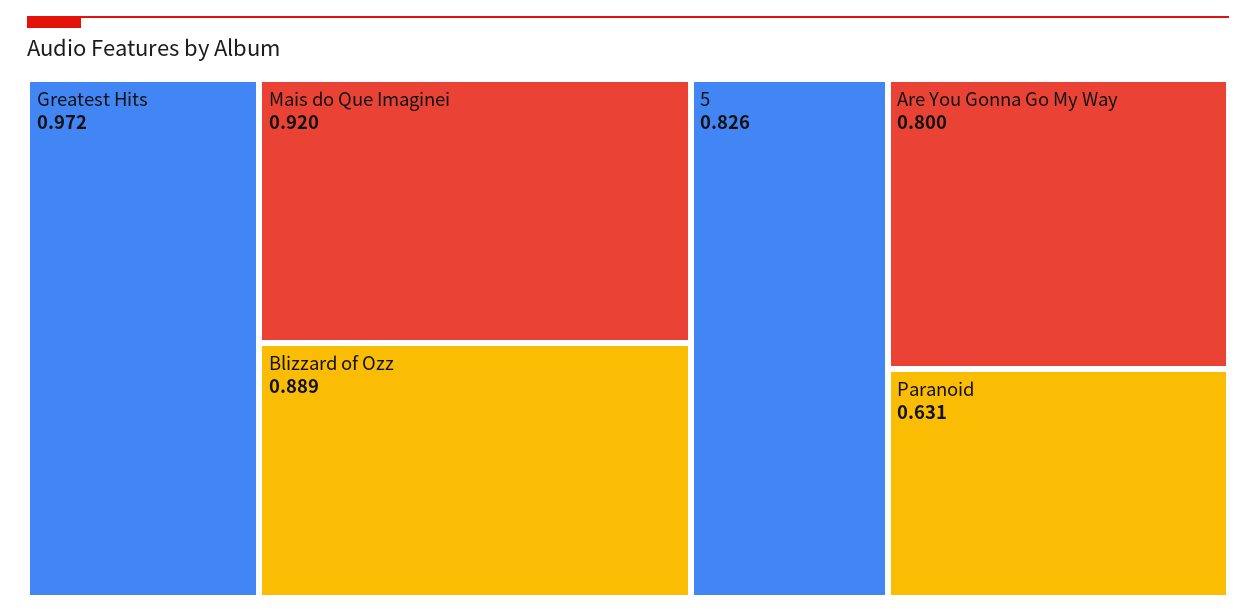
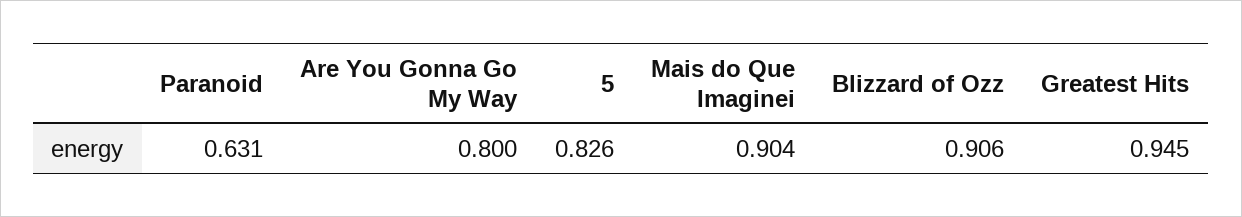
  {
-   "Greatest Hits": 0.972,
+   "Greatest Hits": 0.945,
-   "Mais do Que Imaginei": 0.92,
+   "Mais do Que Imaginei": 0.904,
-   "Blizzard of Ozz": 0.889,
+   "Blizzard of Ozz": 0.906,
    "5": 0.826,
    "Are You Gonna Go My Way": 0.8,
    "Paranoid": 0.631
  }

